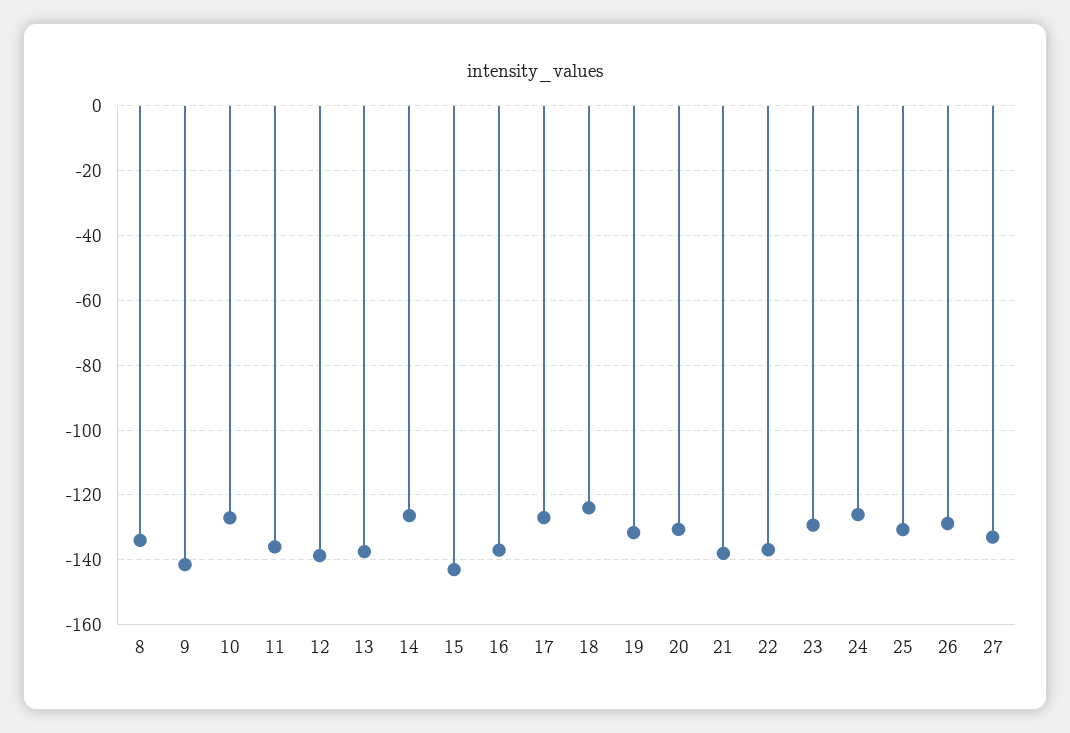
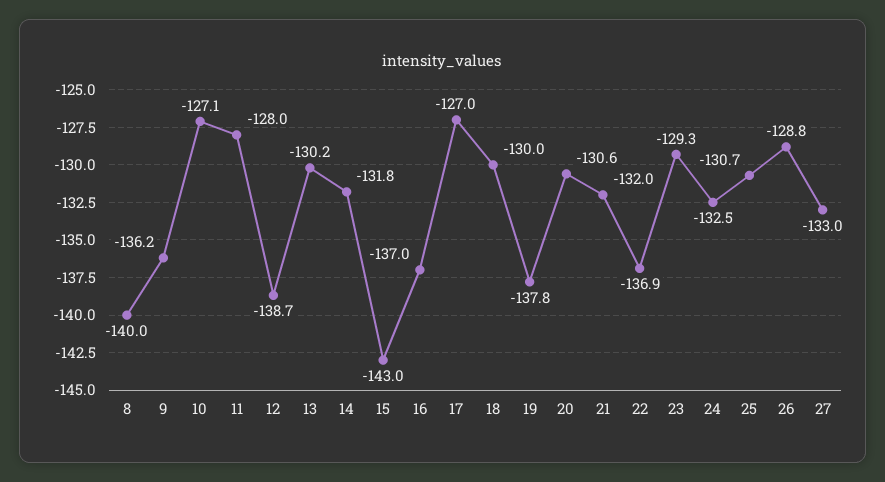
  {
-   "8": -134,
+   "8": -140,
-   "9": -142,
+   "9": -136.2,
    "10": -127.1,
-   "11": -136,
+   "11": -128,
    "12": -138.7,
-   "13": -138,
+   "13": -130.2,
-   "14": -126,
+   "14": -131.8,
    "15": -143,
    "16": -137,
    "17": -127,
-   "18": -124,
+   "18": -130,
-   "19": -132,
+   "19": -137.8,
    "20": -130.6,
-   "21": -138,
+   "21": -132,
    "22": -136.9,
    "23": -129.3,
-   "24": -126,
+   "24": -132.5,
    "25": -130.7,
    "26": -128.8,
    "27": -133
  }

